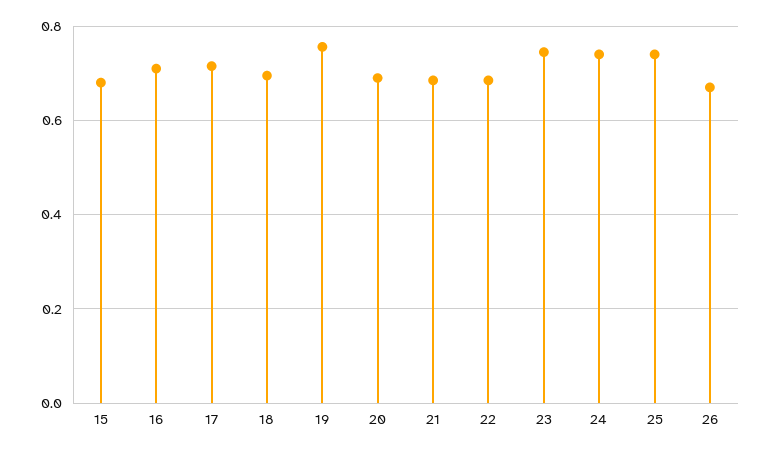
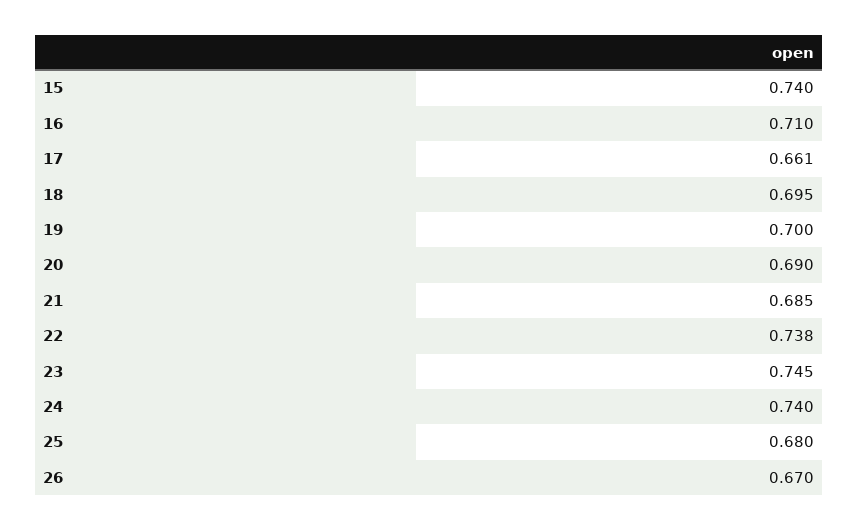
  {
-   "15": 0.68,
+   "15": 0.74,
    "16": 0.71,
-   "17": 0.72,
+   "17": 0.661,
    "18": 0.695,
-   "19": 0.76,
+   "19": 0.7,
    "20": 0.69,
    "21": 0.685,
-   "22": 0.68,
+   "22": 0.738,
    "23": 0.745,
    "24": 0.74,
-   "25": 0.74,
+   "25": 0.68,
    "26": 0.67
  }

